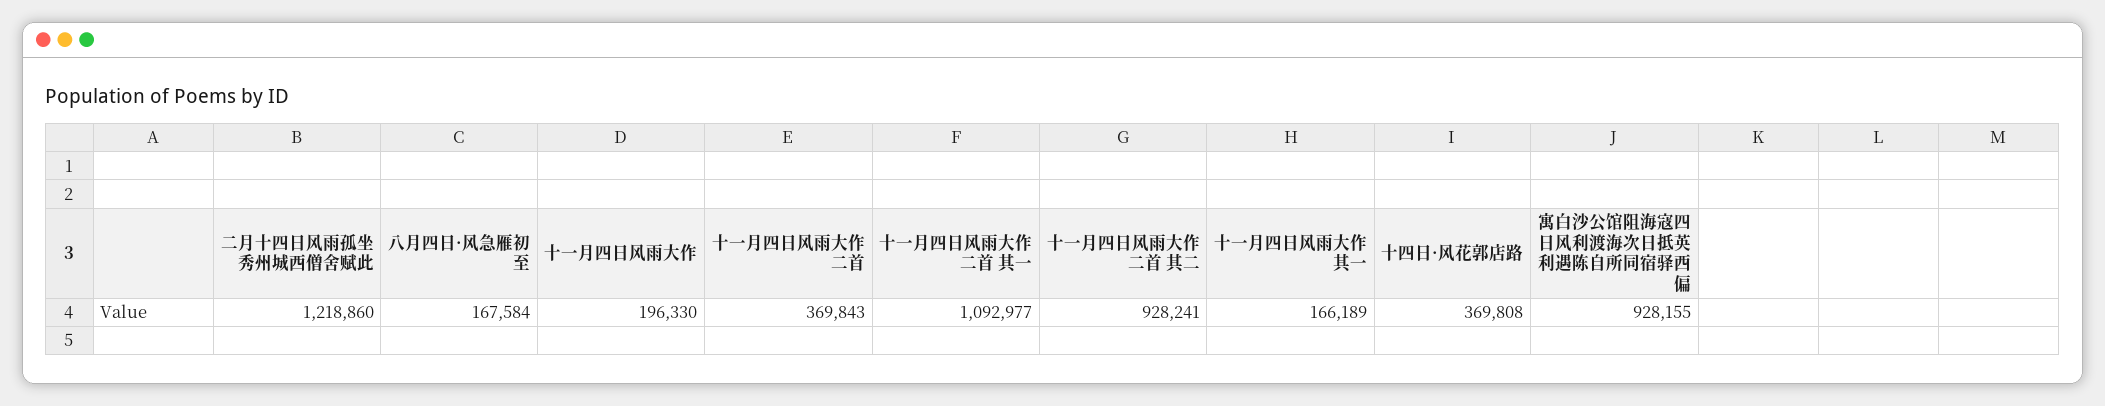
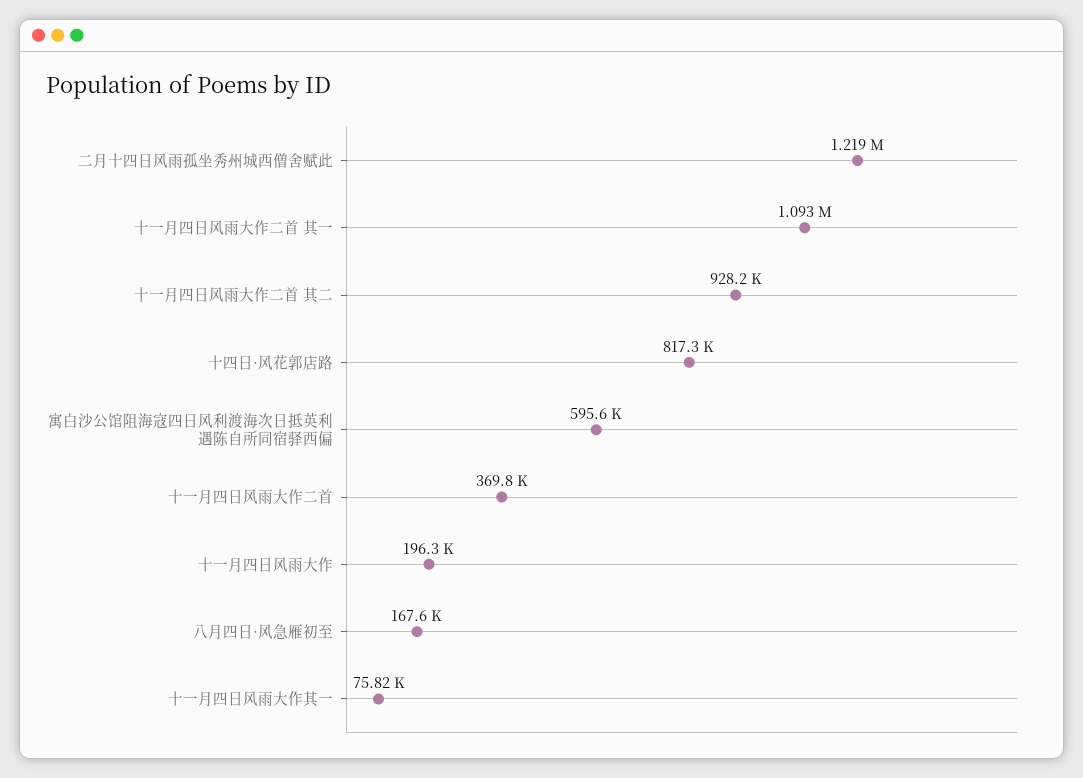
  {
    "二月十四日风雨孤坐秀州城西僧舍赋此": 1218860,
    "八月四日·风急雁初至": 167584,
    "十一月四日风雨大作": 196330,
    "十一月四日风雨大作二首": 369843,
    "十一月四日风雨大作二首 其一": 1092977,
    "十一月四日风雨大作二首 其二": 928241,
-   "十一月四日风雨大作其一": 166189,
+   "十一月四日风雨大作其一": 75820,
-   "十四日·风花郭店路": 369808,
+   "十四日·风花郭店路": 817300,
-   "寓白沙公馆阻海寇四日风利渡海次日抵英利遇陈自所同宿驿西偏": 928155
+   "寓白沙公馆阻海寇四日风利渡海次日抵英利遇陈自所同宿驿西偏": 595600
  }

